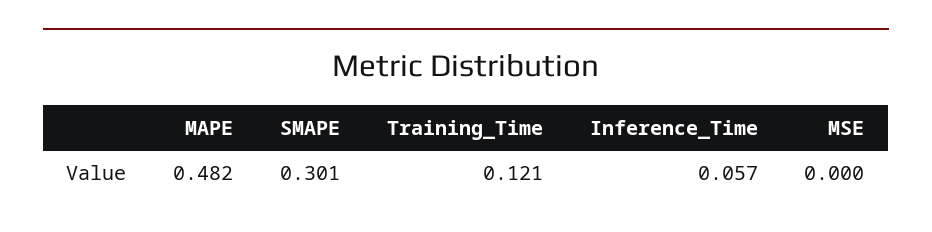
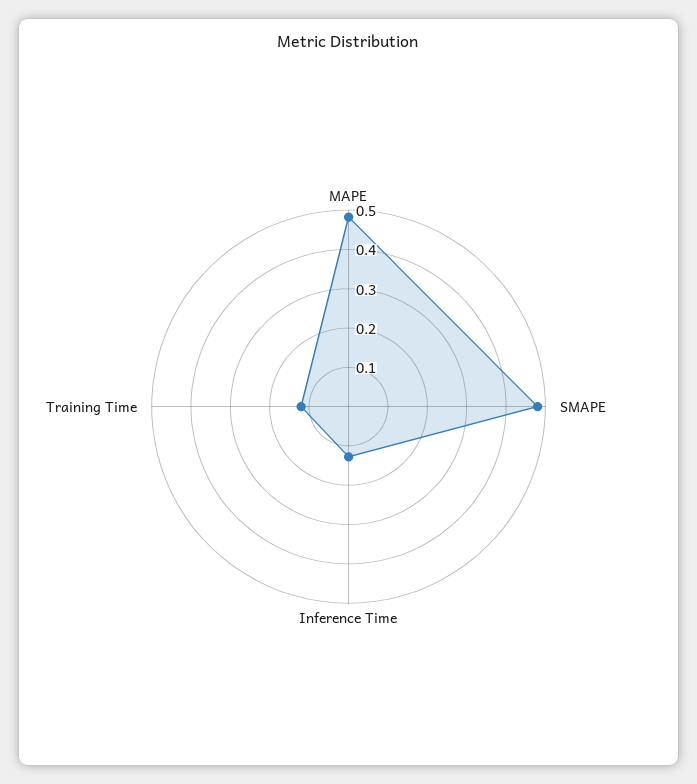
  {
    "MAPE": 0.482,
-   "SMAPE": 0.301,
+   "SMAPE": 0.475,
    "Training_Time": 0.121,
-   "Inference_Time": 0.057,
+   "Inference_Time": 0.125
-   "MSE": 0
  }

